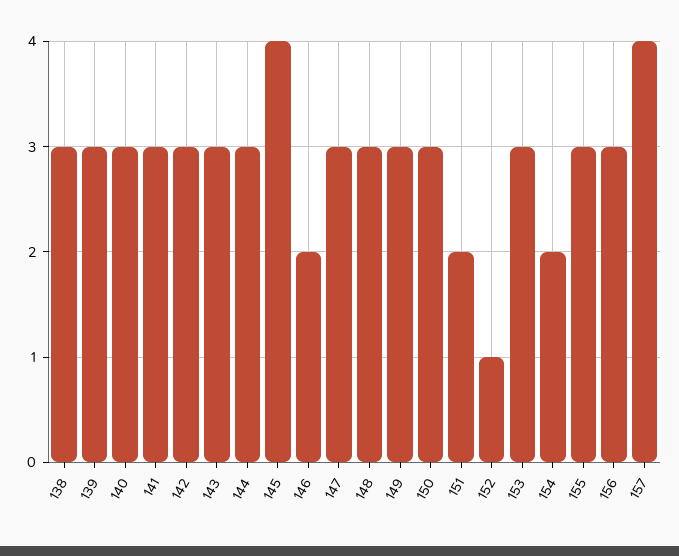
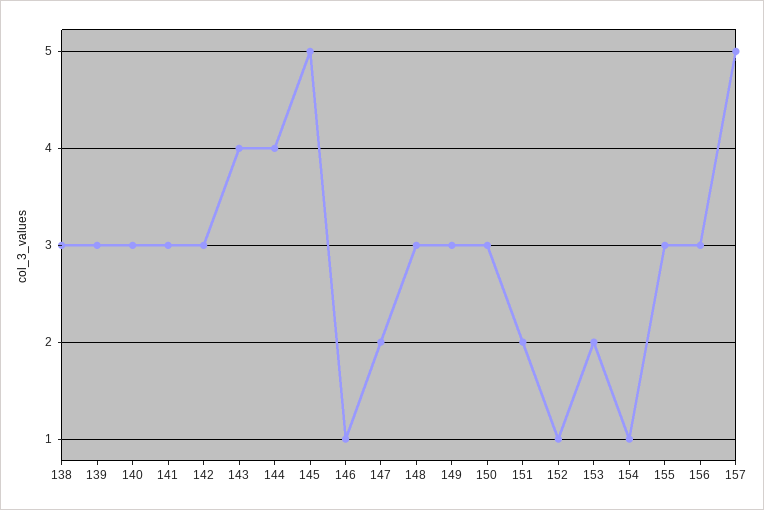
  {
    "138": 3,
    "139": 3,
    "140": 3,
    "141": 3,
    "142": 3,
-   "143": 3,
+   "143": 4,
-   "144": 3,
+   "144": 4,
-   "145": 4,
+   "145": 5,
-   "146": 2,
+   "146": 1,
-   "147": 3,
+   "147": 2,
    "148": 3,
    "149": 3,
    "150": 3,
    "151": 2,
    "152": 1,
-   "153": 3,
+   "153": 2,
-   "154": 2,
+   "154": 1,
    "155": 3,
    "156": 3,
-   "157": 4
+   "157": 5
  }

